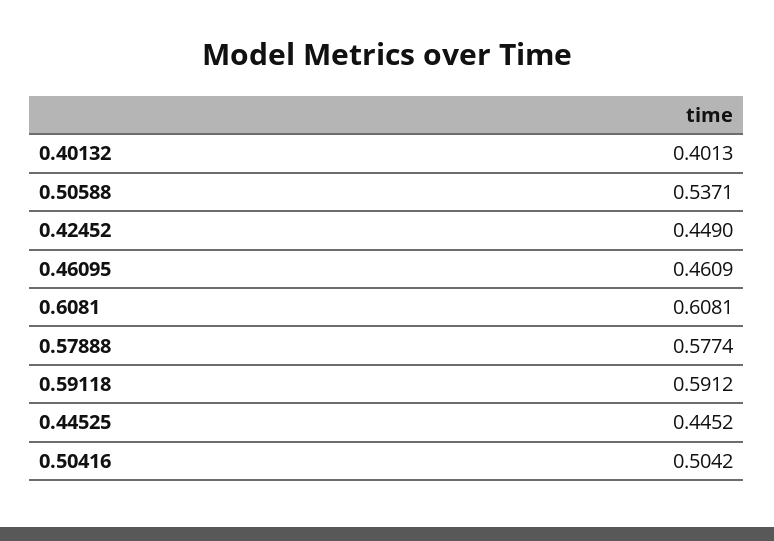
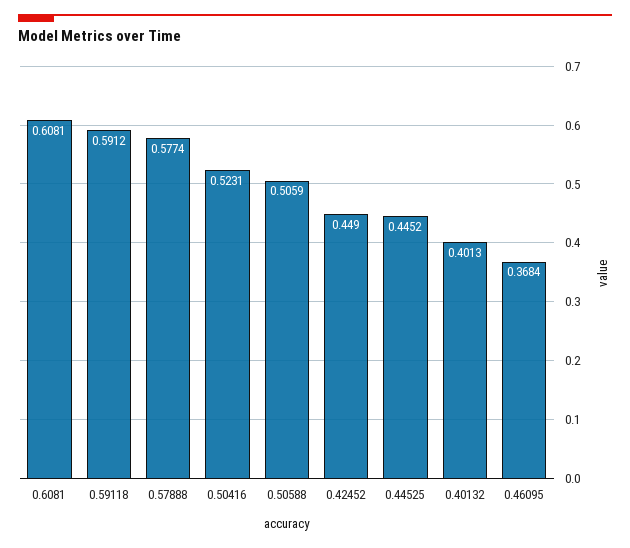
  {
    "0.40132": 0.4013,
-   "0.50588": 0.5371,
+   "0.50588": 0.5059,
    "0.42452": 0.449,
-   "0.46095": 0.4609,
+   "0.46095": 0.3684,
    "0.6081": 0.6081,
    "0.57888": 0.5774,
    "0.59118": 0.5912,
    "0.44525": 0.4452,
-   "0.50416": 0.5042
+   "0.50416": 0.5231
  }

